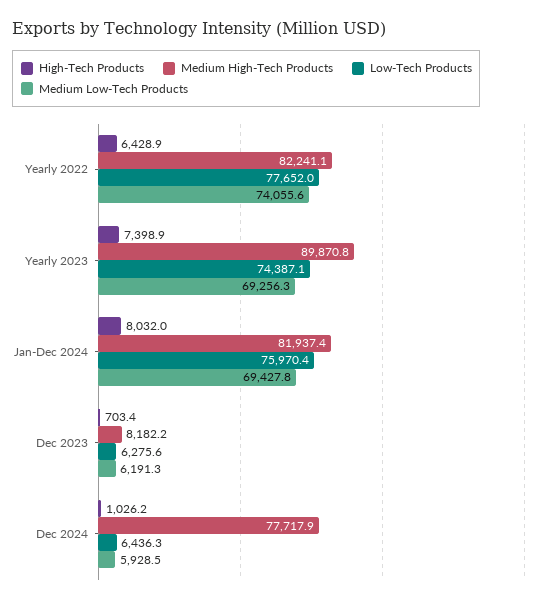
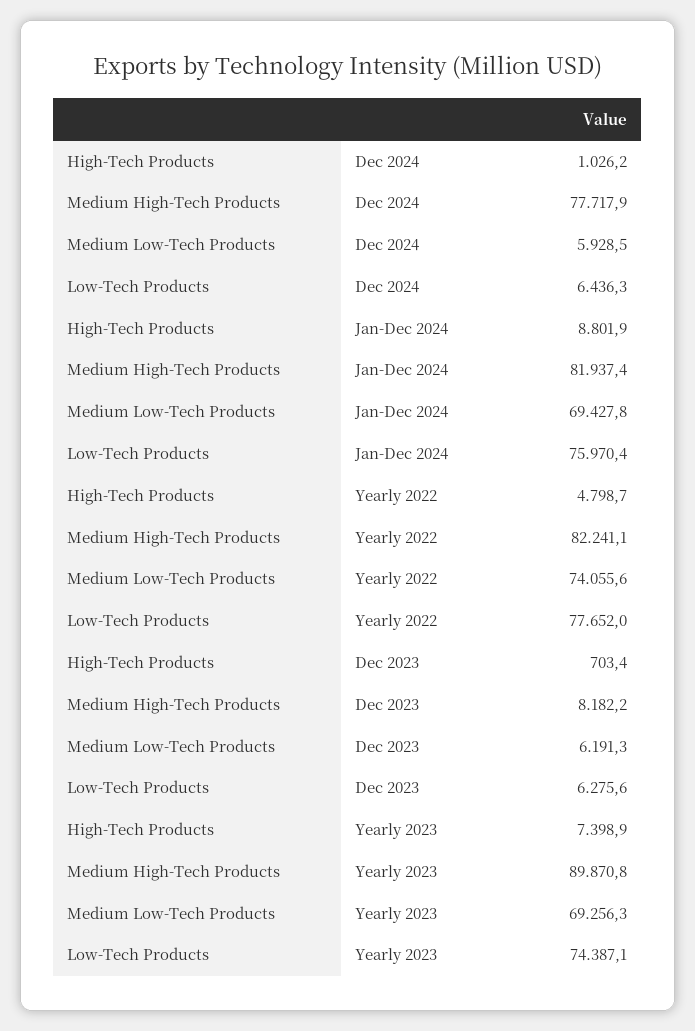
  {
    "High-Tech Products": {
-     "Yearly 2022": 6428.9,
+     "Yearly 2022": 4798.7,
      "Yearly 2023": 7398.9,
-     "Jan-Dec 2024": 8032,
+     "Jan-Dec 2024": 8801.9,
      "Dec 2023": 703.4,
      "Dec 2024": 1026.2
    },
    "Medium High-Tech Products": {
      "Yearly 2022": 82241.1,
      "Yearly 2023": 89870.8,
      "Jan-Dec 2024": 81937.4,
      "Dec 2023": 8182.2,
      "Dec 2024": 77717.9
    },
    "Low-Tech Products": {
      "Yearly 2022": 77652,
      "Yearly 2023": 74387.1,
      "Jan-Dec 2024": 75970.4,
      "Dec 2023": 6275.6,
      "Dec 2024": 6436.3
    },
    "Medium Low-Tech Products": {
      "Yearly 2022": 74055.6,
      "Yearly 2023": 69256.3,
      "Jan-Dec 2024": 69427.8,
      "Dec 2023": 6191.3,
      "Dec 2024": 5928.5
    }
  }

